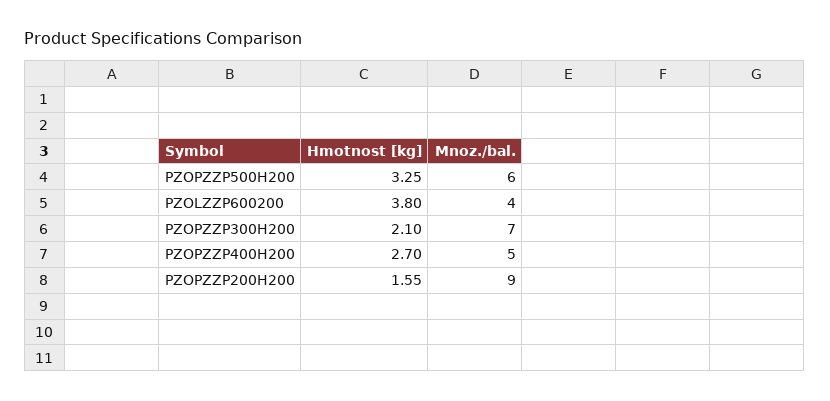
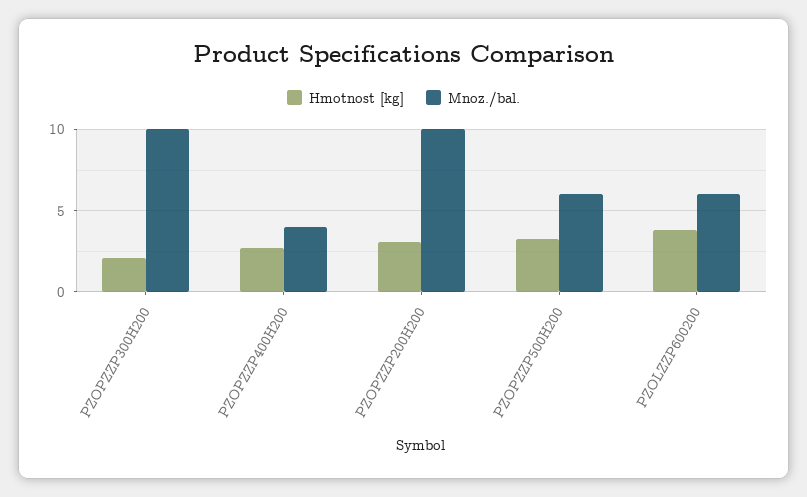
  {
    "Hmotnost [kg]": {
      "PZOPZZP500H200": 3.25,
      "PZOLZZP600200": 3.8,
      "PZOPZZP300H200": 2.1,
      "PZOPZZP400H200": 2.7,
-     "PZOPZZP200H200": 1.55
+     "PZOPZZP200H200": 3
    },
    "Mnoz./bal.": {
      "PZOPZZP500H200": 6,
-     "PZOLZZP600200": 4,
+     "PZOLZZP600200": 6,
-     "PZOPZZP300H200": 7,
+     "PZOPZZP300H200": 10,
-     "PZOPZZP400H200": 5,
+     "PZOPZZP400H200": 4,
-     "PZOPZZP200H200": 9
+     "PZOPZZP200H200": 10
    }
  }

